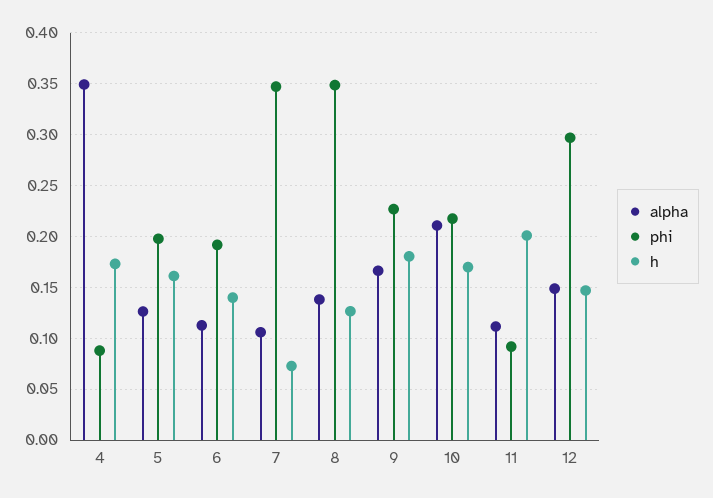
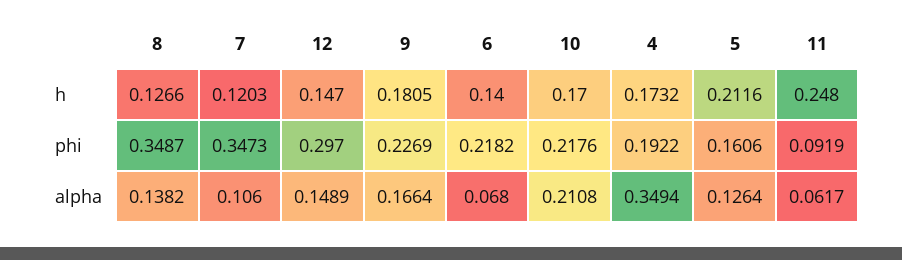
  {
    "alpha": {
      "4": 0.3494,
      "5": 0.1264,
-     "6": 0.11,
+     "6": 0.068,
      "7": 0.106,
      "8": 0.1382,
      "9": 0.1664,
      "10": 0.2108,
-     "11": 0.11,
+     "11": 0.0617,
      "12": 0.1489
    },
    "phi": {
-     "4": 0.09,
+     "4": 0.1922,
-     "5": 0.2,
+     "5": 0.1606,
-     "6": 0.19,
+     "6": 0.2182,
      "7": 0.3473,
      "8": 0.3487,
      "9": 0.2269,
      "10": 0.2176,
      "11": 0.0919,
      "12": 0.297
    },
    "h": {
      "4": 0.1732,
-     "5": 0.16,
+     "5": 0.2116,
      "6": 0.14,
-     "7": 0.07,
+     "7": 0.1203,
      "8": 0.1266,
      "9": 0.1805,
      "10": 0.17,
-     "11": 0.2,
+     "11": 0.248,
      "12": 0.147
    }
  }

